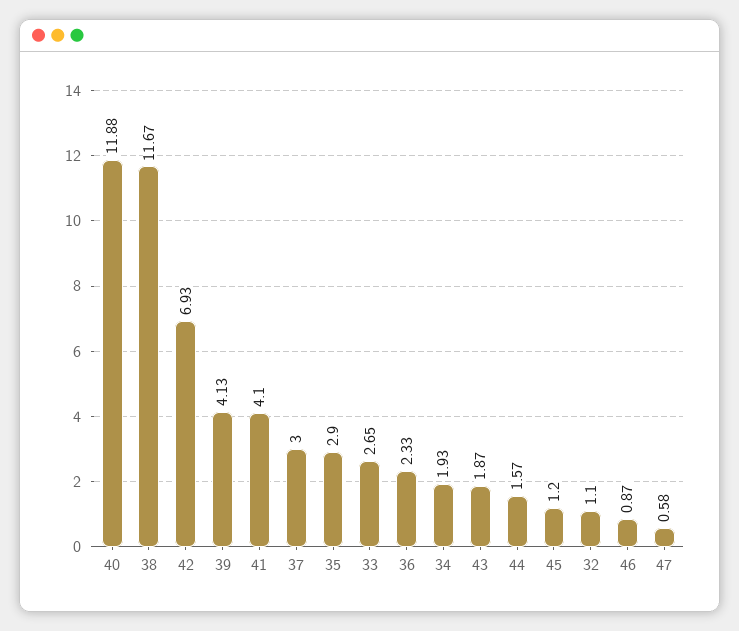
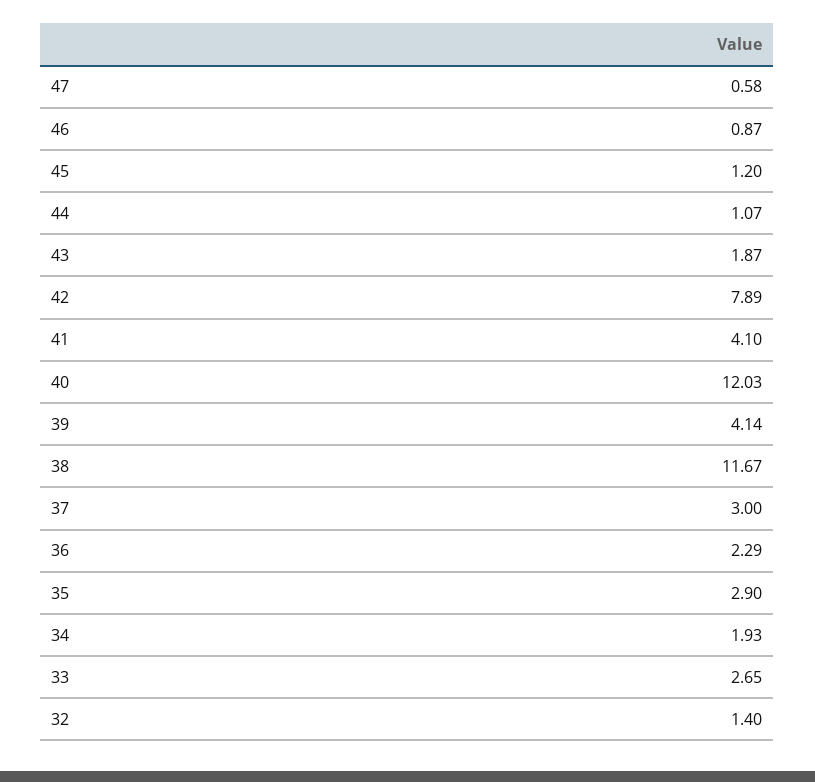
  {
-   "40": 11.88,
+   "40": 12.03,
    "38": 11.67,
-   "42": 6.93,
+   "42": 7.89,
-   "39": 4.13,
+   "39": 4.14,
    "41": 4.1,
    "37": 3,
    "35": 2.9,
    "33": 2.65,
-   "36": 2.33,
+   "36": 2.29,
    "34": 1.93,
    "43": 1.87,
-   "44": 1.57,
+   "44": 1.07,
    "45": 1.2,
-   "32": 1.1,
+   "32": 1.4,
    "46": 0.87,
    "47": 0.58
  }

